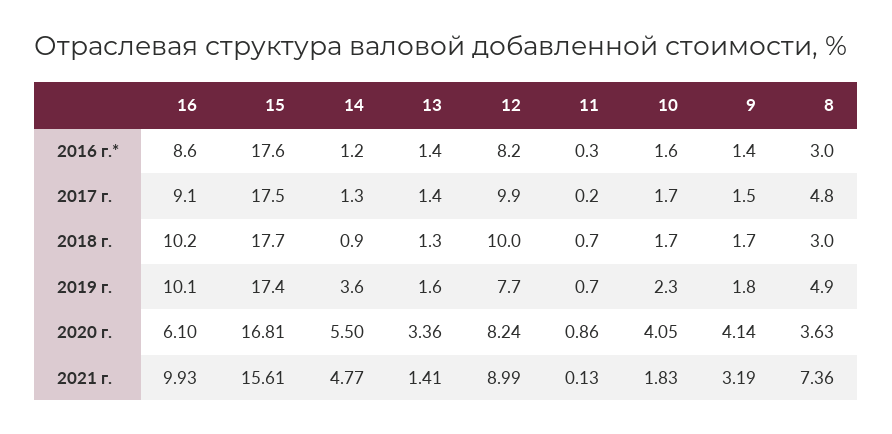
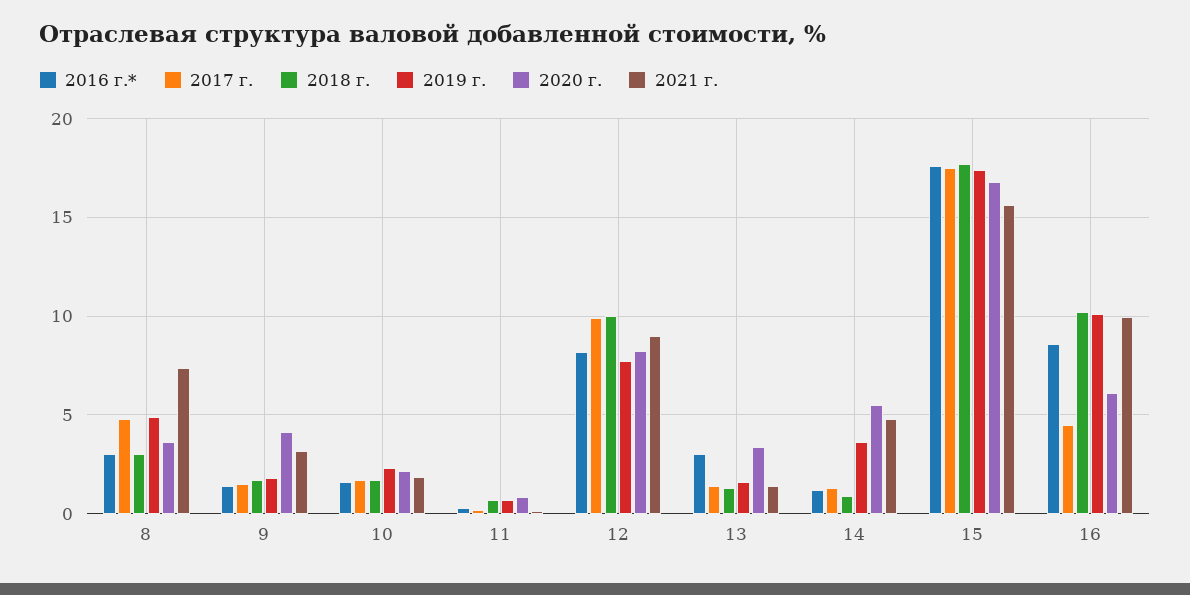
  {
    "2016 г.*": {
      "16": 8.6,
      "15": 17.6,
      "14": 1.2,
-     "13": 1.4,
+     "13": 3,
      "12": 8.2,
      "11": 0.3,
      "10": 1.6,
      "9": 1.4,
      "8": 3
    },
    "2017 г.": {
-     "16": 9.1,
+     "16": 4.5,
      "15": 17.5,
      "14": 1.3,
      "13": 1.4,
      "12": 9.9,
      "11": 0.2,
      "10": 1.7,
      "9": 1.5,
      "8": 4.8
    },
    "2018 г.": {
      "16": 10.2,
      "15": 17.7,
      "14": 0.9,
      "13": 1.3,
      "12": 10,
      "11": 0.7,
      "10": 1.7,
      "9": 1.7,
      "8": 3
    },
    "2019 г.": {
      "16": 10.1,
      "15": 17.4,
      "14": 3.6,
      "13": 1.6,
      "12": 7.7,
      "11": 0.7,
      "10": 2.3,
      "9": 1.8,
      "8": 4.9
    },
    "2020 г.": {
      "16": 6.1,
      "15": 16.81,
      "14": 5.5,
      "13": 3.36,
      "12": 8.24,
      "11": 0.86,
-     "10": 4.05,
+     "10": 2,
      "9": 4.14,
      "8": 3.63
    },
    "2021 г.": {
      "16": 9.93,
      "15": 15.61,
      "14": 4.77,
      "13": 1.41,
      "12": 8.99,
      "11": 0.13,
      "10": 1.83,
      "9": 3.19,
      "8": 7.36
    }
  }

